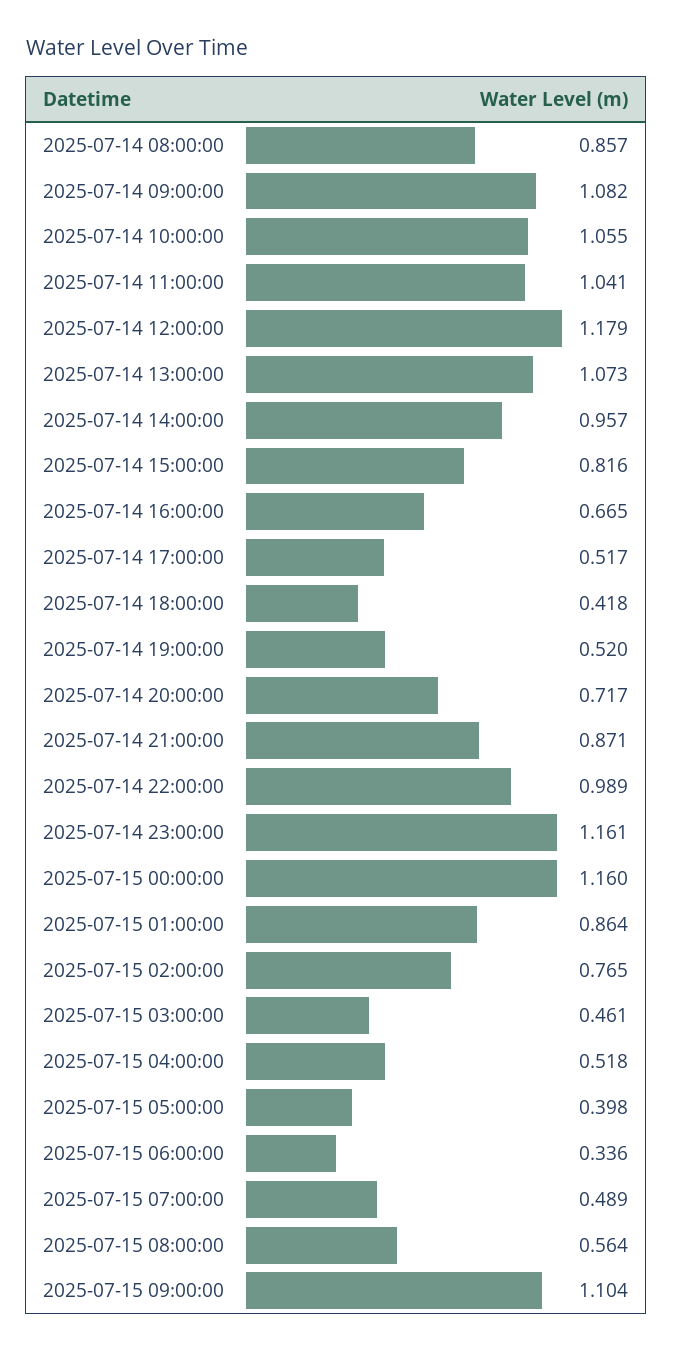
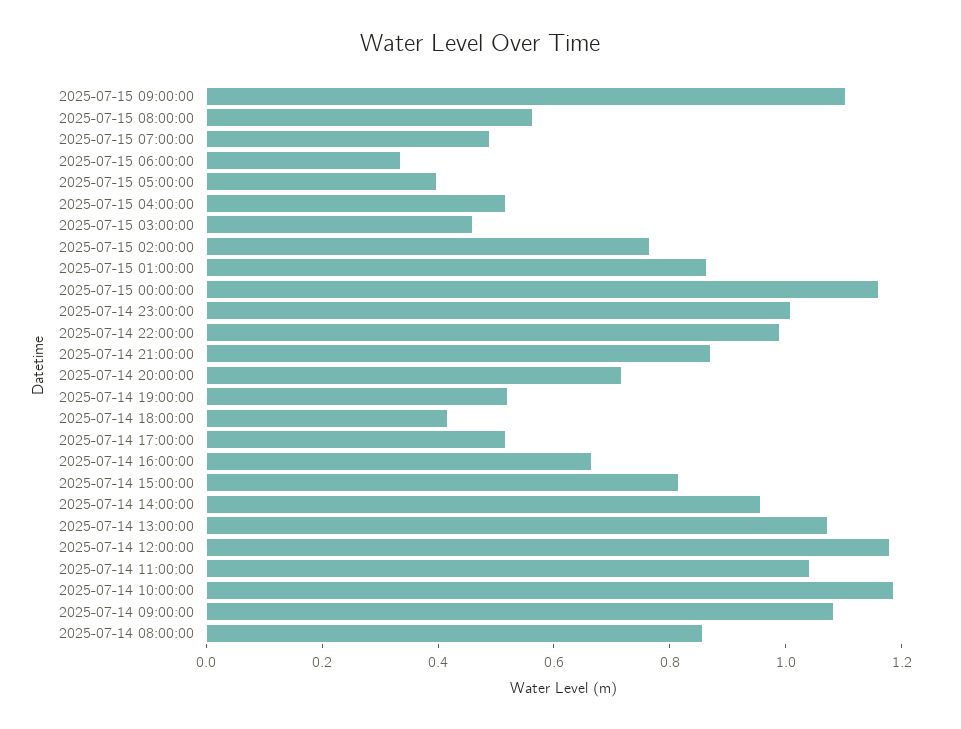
  {
    "2025-07-14 08:00:00": 0.857,
    "2025-07-14 09:00:00": 1.082,
-   "2025-07-14 10:00:00": 1.055,
+   "2025-07-14 10:00:00": 1.2,
    "2025-07-14 11:00:00": 1.041,
    "2025-07-14 12:00:00": 1.179,
    "2025-07-14 13:00:00": 1.073,
    "2025-07-14 14:00:00": 0.957,
    "2025-07-14 15:00:00": 0.816,
    "2025-07-14 16:00:00": 0.665,
    "2025-07-14 17:00:00": 0.517,
    "2025-07-14 18:00:00": 0.418,
    "2025-07-14 19:00:00": 0.52,
    "2025-07-14 20:00:00": 0.717,
    "2025-07-14 21:00:00": 0.871,
    "2025-07-14 22:00:00": 0.989,
-   "2025-07-14 23:00:00": 1.161,
+   "2025-07-14 23:00:00": 1,
    "2025-07-15 00:00:00": 1.16,
    "2025-07-15 01:00:00": 0.864,
    "2025-07-15 02:00:00": 0.765,
    "2025-07-15 03:00:00": 0.461,
    "2025-07-15 04:00:00": 0.518,
    "2025-07-15 05:00:00": 0.398,
    "2025-07-15 06:00:00": 0.336,
    "2025-07-15 07:00:00": 0.489,
    "2025-07-15 08:00:00": 0.564,
    "2025-07-15 09:00:00": 1.104
  }

